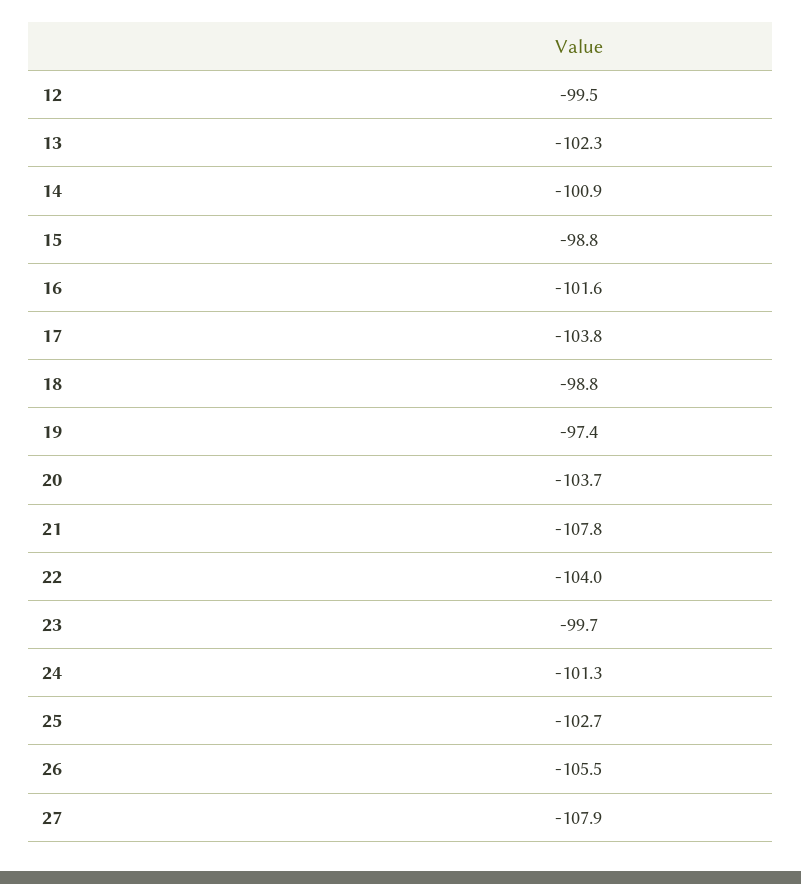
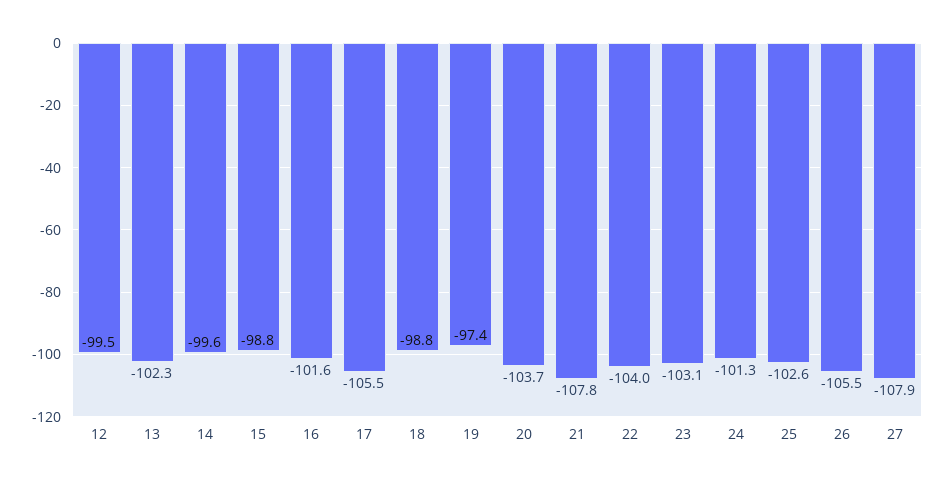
  {
    "12": -99.5,
    "13": -102.3,
-   "14": -100.9,
+   "14": -99.6,
    "15": -98.8,
    "16": -101.6,
-   "17": -103.8,
+   "17": -105.5,
    "18": -98.8,
    "19": -97.4,
    "20": -103.7,
    "21": -107.8,
    "22": -104,
-   "23": -99.7,
+   "23": -103.1,
    "24": -101.3,
-   "25": -102.7,
+   "25": -102.6,
    "26": -105.5,
    "27": -107.9
  }

